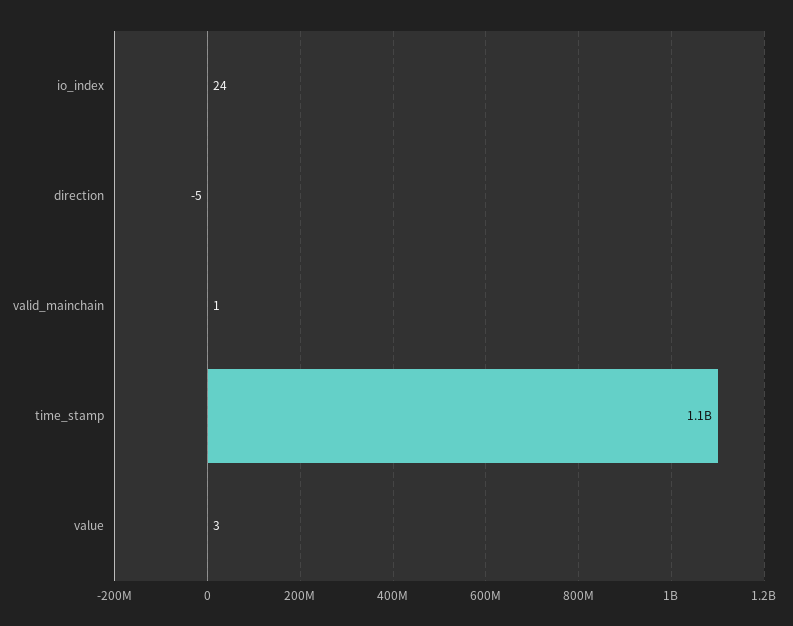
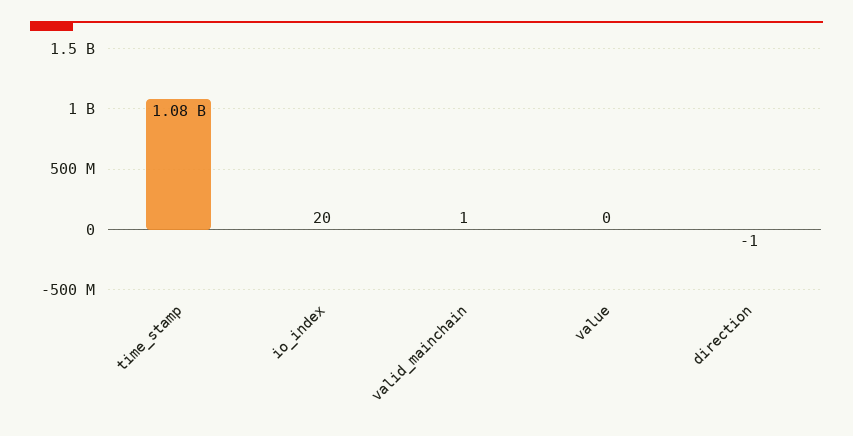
  {
-   "io_index": 24,
+   "io_index": 20,
-   "direction": -5,
+   "direction": -1,
    "valid_mainchain": 1,
    "time_stamp": 1080000000,
-   "value": 3
+   "value": 0
  }

